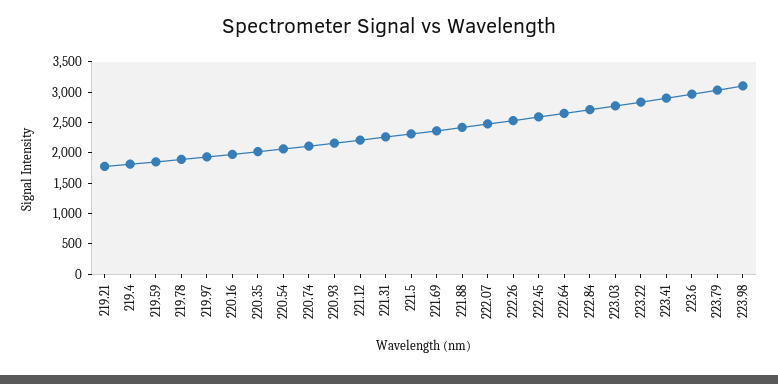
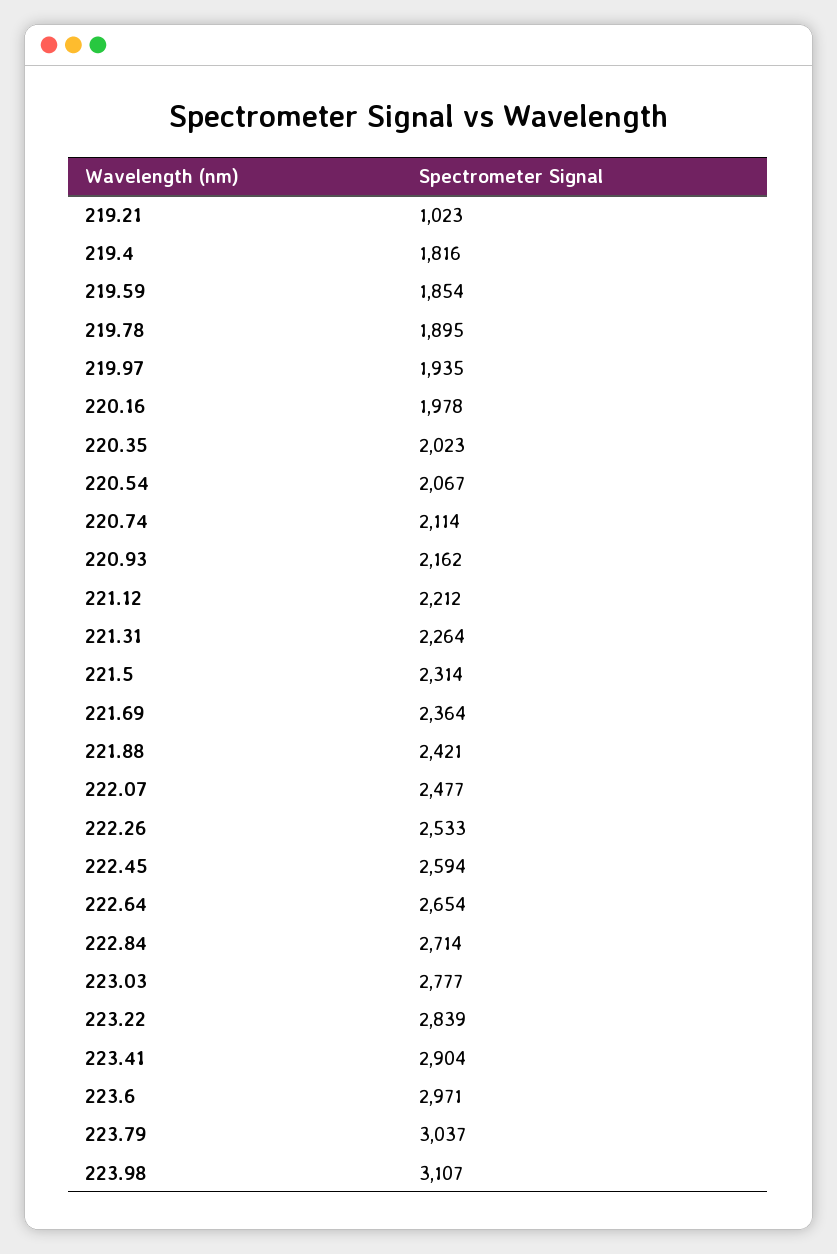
  {
-   "219.21": 1750,
+   "219.21": 1023,
    "219.4": 1816,
    "219.59": 1854,
    "219.78": 1895,
    "219.97": 1935,
    "220.16": 1978,
    "220.35": 2023,
    "220.54": 2067,
    "220.74": 2114,
    "220.93": 2162,
    "221.12": 2212,
    "221.31": 2264,
    "221.5": 2314,
    "221.69": 2364,
    "221.88": 2421,
    "222.07": 2477,
    "222.26": 2533,
    "222.45": 2594,
    "222.64": 2654,
    "222.84": 2714,
    "223.03": 2777,
    "223.22": 2839,
    "223.41": 2904,
    "223.6": 2971,
    "223.79": 3037,
    "223.98": 3107
  }

